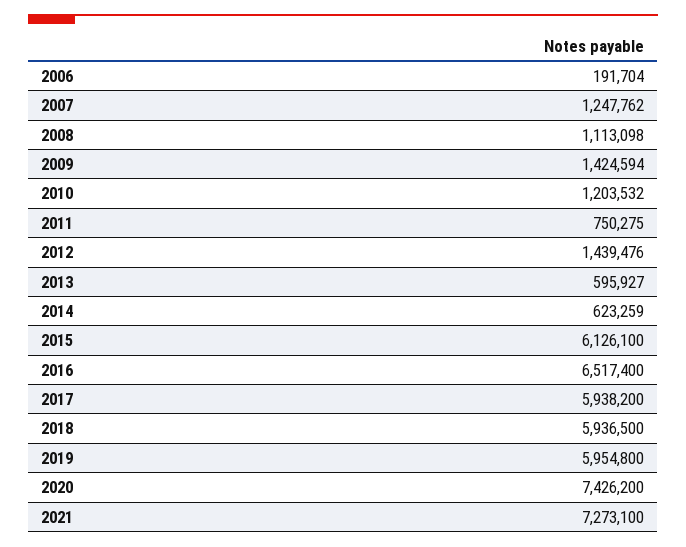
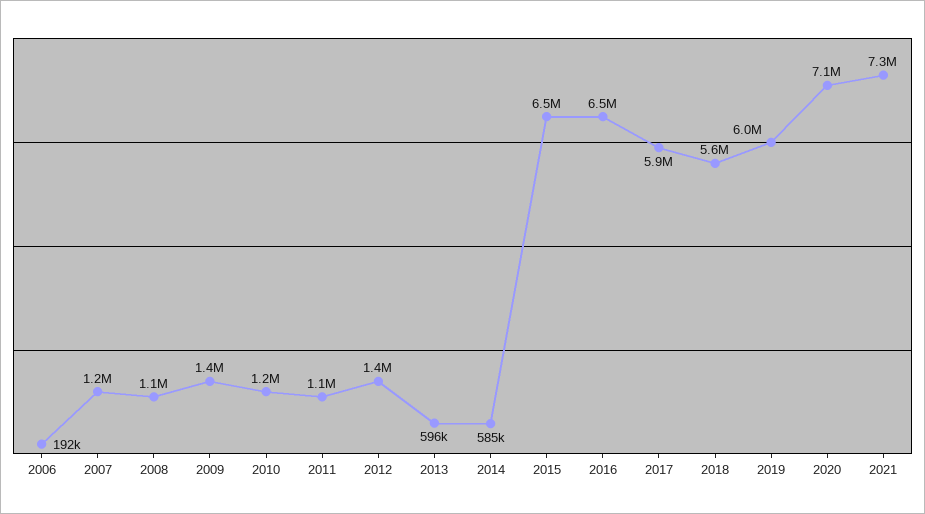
  {
    "2006": 191704,
    "2007": 1247762,
    "2008": 1113098,
    "2009": 1424594,
    "2010": 1203532,
-   "2011": 750275,
+   "2011": 1100000,
    "2012": 1439476,
    "2013": 595927,
-   "2014": 623259,
+   "2014": 585000,
-   "2015": 6126100,
+   "2015": 6500000,
    "2016": 6517400,
    "2017": 5938200,
-   "2018": 5936500,
+   "2018": 5600000,
    "2019": 5954800,
-   "2020": 7426200,
+   "2020": 7100000,
    "2021": 7273100
  }

